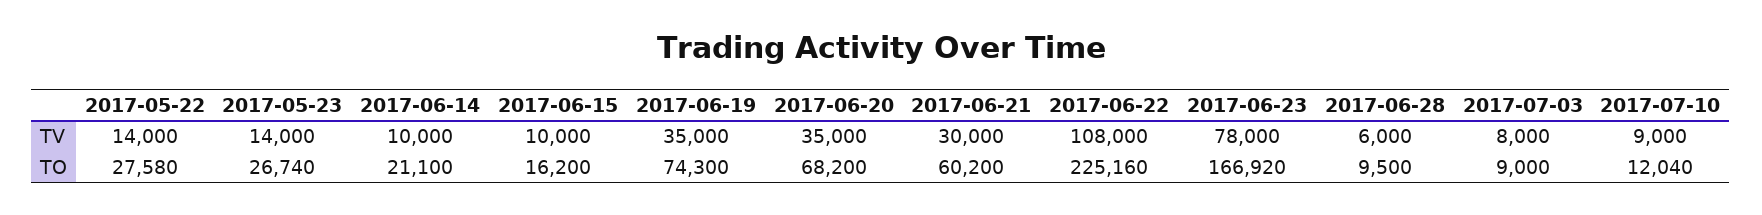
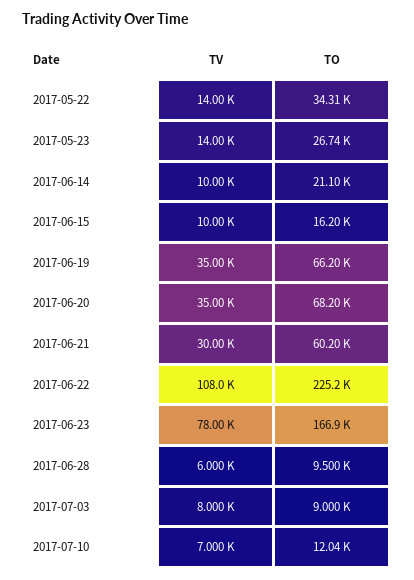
  {
    "2017-05-22": {
      "TV": 14000,
-     "TO": 27580
+     "TO": 34310
    },
    "2017-05-23": {
      "TV": 14000,
      "TO": 26740
    },
    "2017-06-14": {
      "TV": 10000,
      "TO": 21100
    },
    "2017-06-15": {
      "TV": 10000,
      "TO": 16200
    },
    "2017-06-19": {
      "TV": 35000,
-     "TO": 74300
+     "TO": 66200
    },
    "2017-06-20": {
      "TV": 35000,
      "TO": 68200
    },
    "2017-06-21": {
      "TV": 30000,
      "TO": 60200
    },
    "2017-06-22": {
      "TV": 108000,
      "TO": 225160
    },
    "2017-06-23": {
      "TV": 78000,
      "TO": 166920
    },
    "2017-06-28": {
      "TV": 6000,
      "TO": 9500
    },
    "2017-07-03": {
      "TV": 8000,
      "TO": 9000
    },
    "2017-07-10": {
-     "TV": 9000,
+     "TV": 7000,
      "TO": 12040
    }
  }

